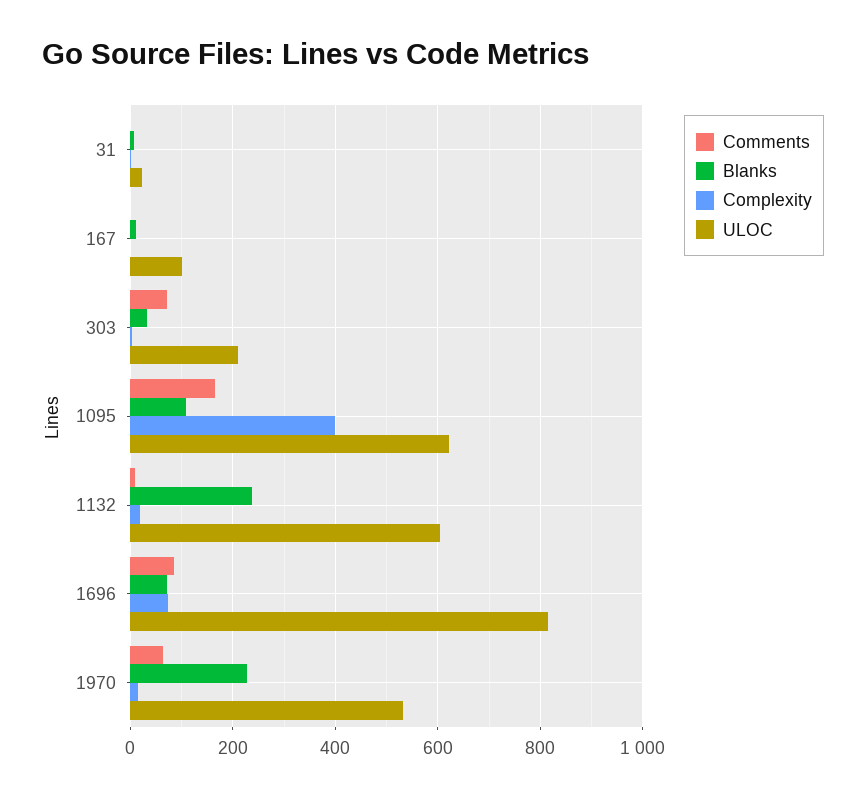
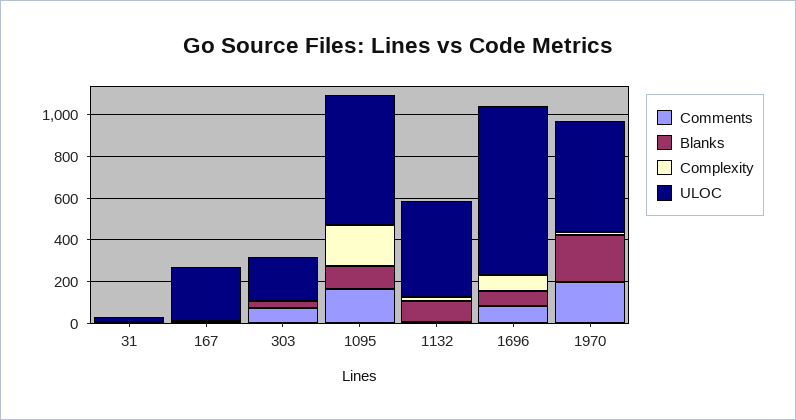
  {
    "Comments": {
      "31": 0,
      "167": 0,
      "303": 80,
      "1095": 160,
      "1132": 0,
      "1696": 80,
-     "1970": 60
+     "1970": 200
    },
    "Blanks": {
      "31": 0,
      "167": 20,
      "303": 40,
      "1095": 100,
-     "1132": 240,
+     "1132": 100,
      "1696": 80,
      "1970": 220
    },
    "Complexity": {
      "31": 0,
      "167": 0,
      "303": 0,
-     "1095": 400,
+     "1095": 200,
      "1132": 20,
      "1696": 80,
      "1970": 20
    },
    "ULOC": {
      "31": 20,
-     "167": 100,
+     "167": 250,
      "303": 200,
      "1095": 620,
-     "1132": 600,
+     "1132": 450,
      "1696": 820,
      "1970": 540
    }
  }

